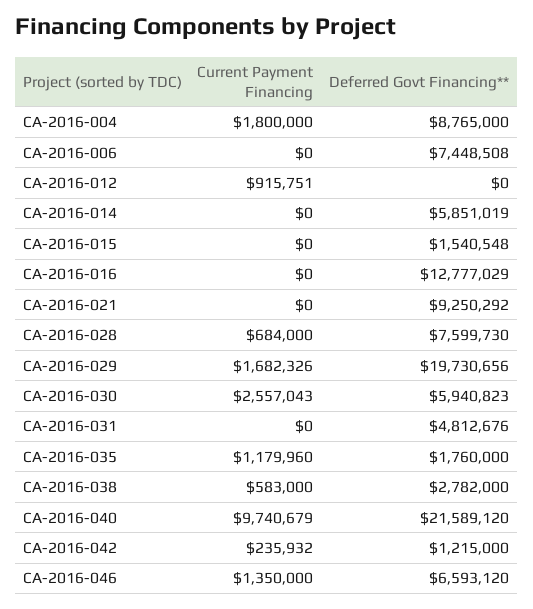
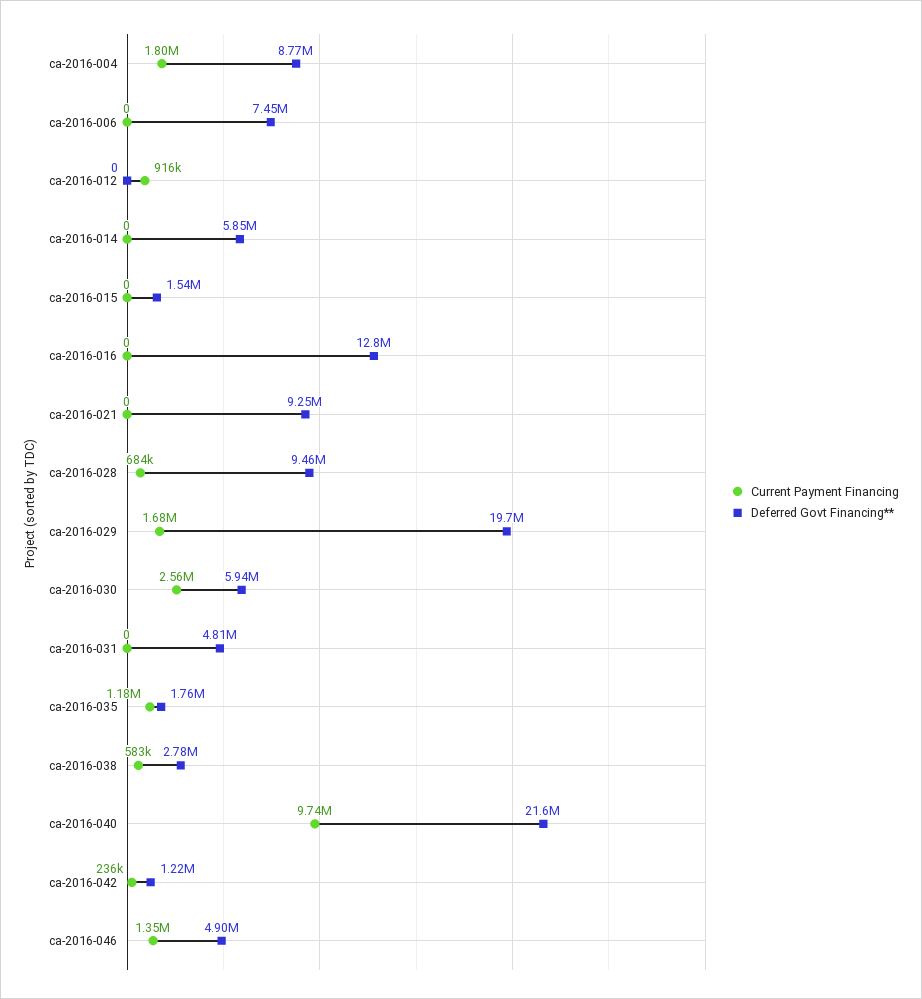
  {
    "Current Payment Financing": {
      "CA-2016-004": 1800000,
      "CA-2016-006": 0,
      "CA-2016-012": 915751,
      "CA-2016-014": 0,
      "CA-2016-015": 0,
      "CA-2016-016": 0,
      "CA-2016-021": 0,
      "CA-2016-028": 684000,
      "CA-2016-029": 1682326,
      "CA-2016-030": 2557043,
      "CA-2016-031": 0,
      "CA-2016-035": 1179960,
      "CA-2016-038": 583000,
      "CA-2016-040": 9740679,
      "CA-2016-042": 235932,
      "CA-2016-046": 1350000
    },
    "Deferred Govt Financing**": {
      "CA-2016-004": 8765000,
      "CA-2016-006": 7448508,
      "CA-2016-012": 0,
      "CA-2016-014": 5851019,
      "CA-2016-015": 1540548,
      "CA-2016-016": 12777029,
      "CA-2016-021": 9250292,
-     "CA-2016-028": 7599730,
+     "CA-2016-028": 9460000,
      "CA-2016-029": 19730656,
      "CA-2016-030": 5940823,
      "CA-2016-031": 4812676,
      "CA-2016-035": 1760000,
      "CA-2016-038": 2782000,
      "CA-2016-040": 21589120,
      "CA-2016-042": 1215000,
-     "CA-2016-046": 6593120
+     "CA-2016-046": 4900000
    }
  }

